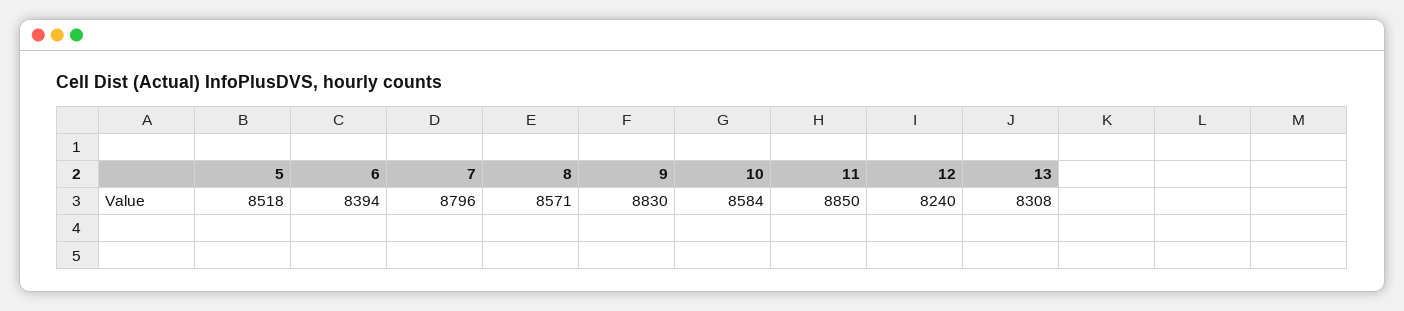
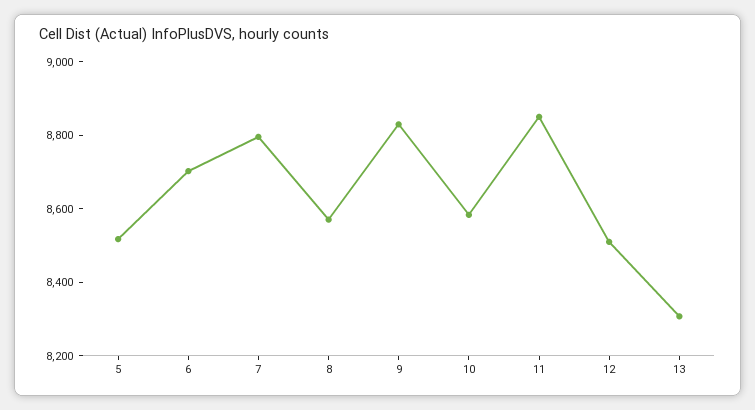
  {
    "5": 8518,
-   "6": 8394,
+   "6": 8700,
    "7": 8796,
    "8": 8571,
    "9": 8830,
    "10": 8584,
    "11": 8850,
-   "12": 8240,
+   "12": 8500,
    "13": 8308
  }

